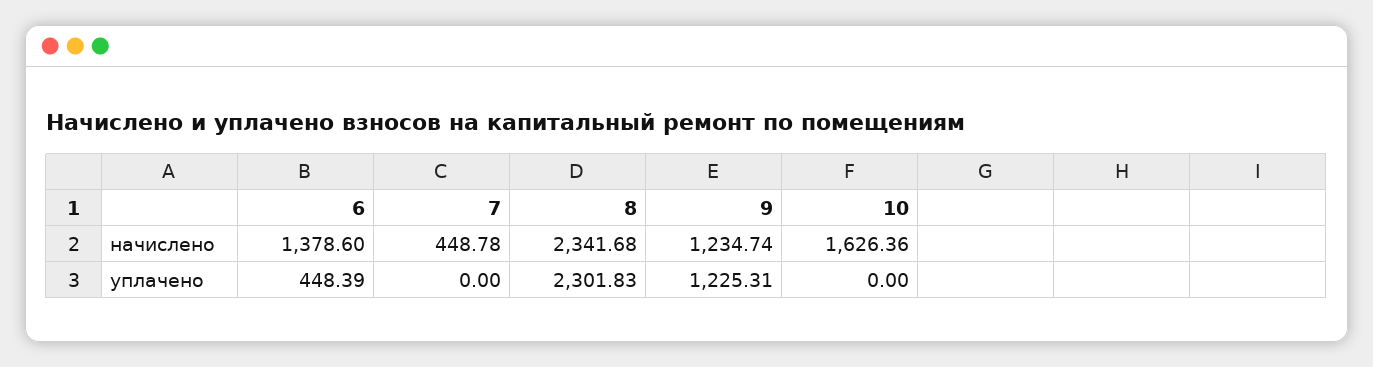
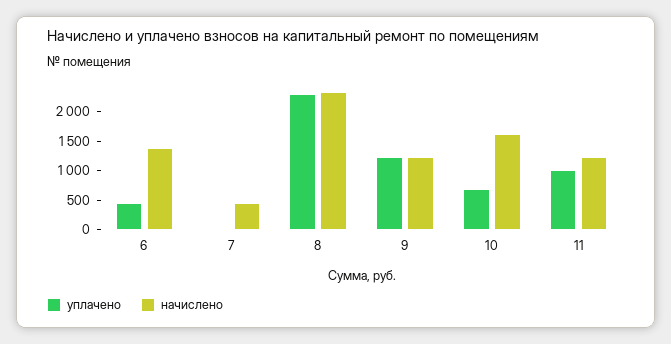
  {
    "начислено": {
      "6": 1378.6,
      "7": 448.78,
      "8": 2341.68,
      "9": 1234.74,
-     "10": 1626.36
+     "10": 1626.36,
+     "11": 1250
    },
    "уплачено": {
      "6": 448.39,
      "7": 0,
      "8": 2301.83,
      "9": 1225.31,
-     "10": 0
+     "10": 750,
+     "11": 1000
    }
  }

